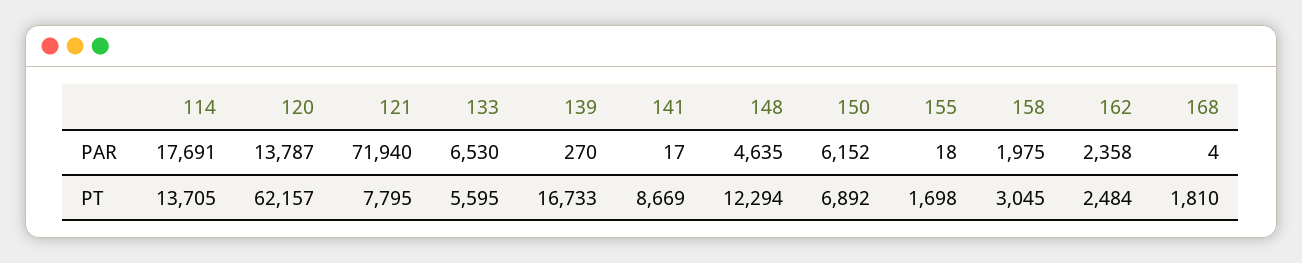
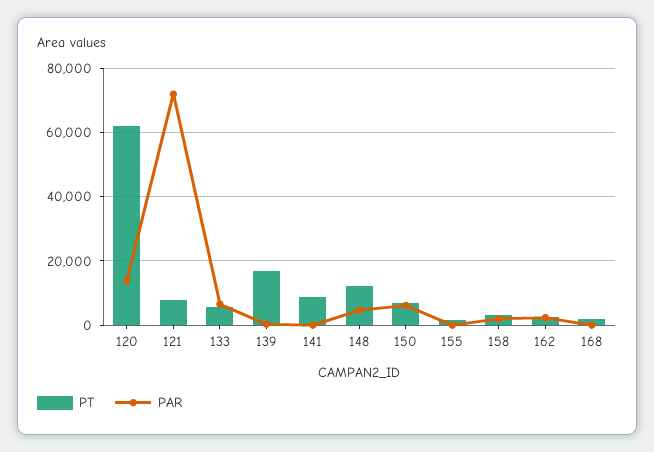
  {
    "PAR": {
-     "114": 17691,
      "120": 13787,
      "121": 71940,
      "133": 6530,
      "139": 270,
      "141": 17,
      "148": 4635,
      "150": 6152,
      "155": 18,
      "158": 1975,
      "162": 2358,
      "168": 4
    },
    "PT": {
-     "114": 13705,
      "120": 62157,
      "121": 7795,
      "133": 5595,
      "139": 16733,
      "141": 8669,
      "148": 12294,
      "150": 6892,
      "155": 1698,
      "158": 3045,
      "162": 2484,
      "168": 1810
    }
  }

